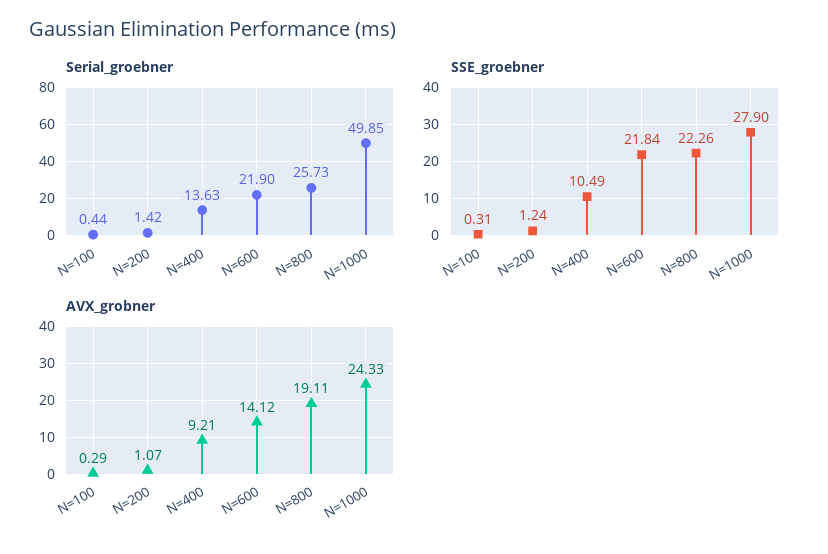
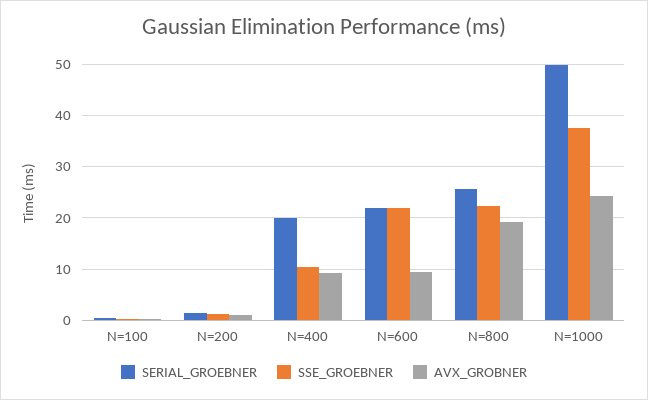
  {
    "Serial_groebner": {
      "N=100": 0.44,
      "N=200": 1.42,
-     "N=400": 13.63,
+     "N=400": 20,
      "N=600": 21.9,
      "N=800": 25.73,
      "N=1000": 49.85
    },
    "SSE_groebner": {
      "N=100": 0.31,
      "N=200": 1.24,
      "N=400": 10.49,
      "N=600": 21.84,
      "N=800": 22.26,
-     "N=1000": 27.9
+     "N=1000": 38
    },
    "AVX_grobner": {
      "N=100": 0.29,
      "N=200": 1.07,
      "N=400": 9.21,
-     "N=600": 14.12,
+     "N=600": 10,
      "N=800": 19.11,
      "N=1000": 24.33
    }
  }

